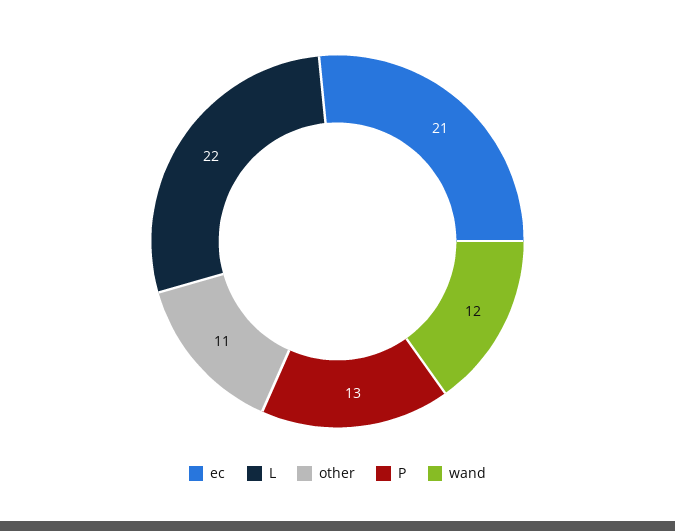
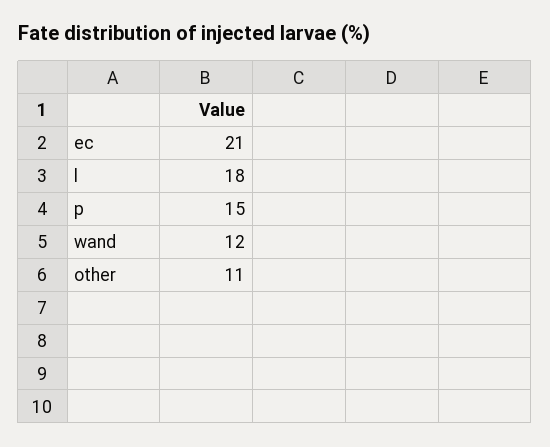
  {
    "ec": 21,
-   "L": 22,
+   "L": 18,
    "other": 11,
-   "P": 13,
+   "P": 15,
    "wand": 12
  }

